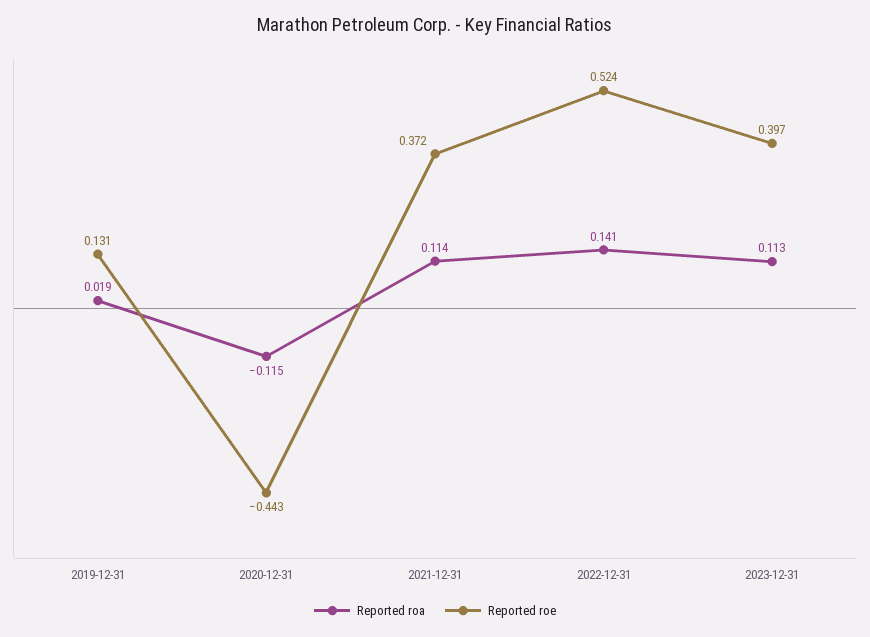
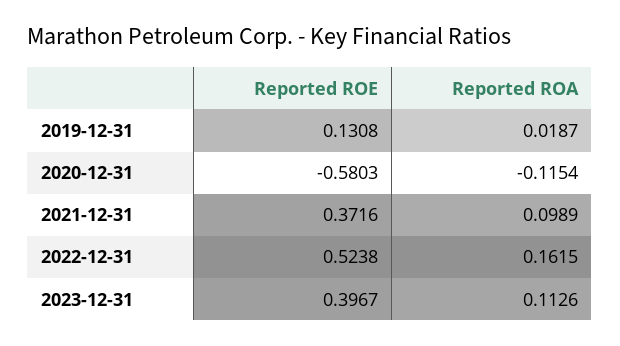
  {
    "Reported roa": {
      "2019-12-31": 0.0187,
      "2020-12-31": -0.1154,
-     "2021-12-31": 0.114,
+     "2021-12-31": 0.0989,
-     "2022-12-31": 0.141,
+     "2022-12-31": 0.1615,
      "2023-12-31": 0.1126
    },
    "Reported roe": {
      "2019-12-31": 0.1308,
-     "2020-12-31": -0.443,
+     "2020-12-31": -0.5803,
      "2021-12-31": 0.3716,
      "2022-12-31": 0.5238,
      "2023-12-31": 0.3967
    }
  }

